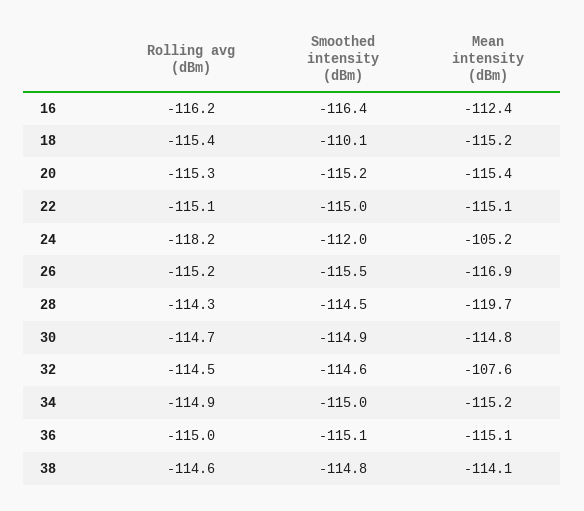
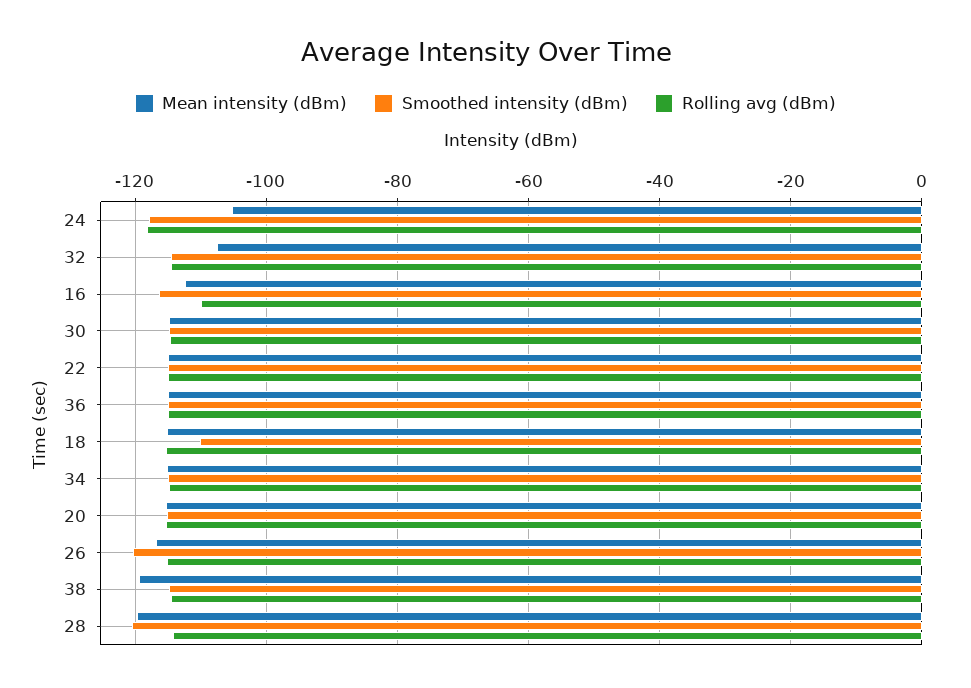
  {
    "Rolling avg (dBm)": {
-     "16": -116.2,
+     "16": -110,
      "18": -115.4,
      "20": -115.3,
      "22": -115.1,
      "24": -118.2,
      "26": -115.2,
      "28": -114.3,
      "30": -114.7,
      "32": -114.5,
      "34": -114.9,
      "36": -115,
      "38": -114.6
    },
    "Smoothed intensity (dBm)": {
      "16": -116.4,
      "18": -110.1,
      "20": -115.2,
      "22": -115,
-     "24": -112,
+     "24": -118,
-     "26": -115.5,
+     "26": -120,
-     "28": -114.5,
+     "28": -120,
      "30": -114.9,
      "32": -114.6,
      "34": -115,
      "36": -115.1,
      "38": -114.8
    },
    "Mean intensity (dBm)": {
      "16": -112.4,
      "18": -115.2,
      "20": -115.4,
      "22": -115.1,
      "24": -105.2,
      "26": -116.9,
      "28": -119.7,
      "30": -114.8,
      "32": -107.6,
      "34": -115.2,
      "36": -115.1,
-     "38": -114.1
+     "38": -120
    }
  }

